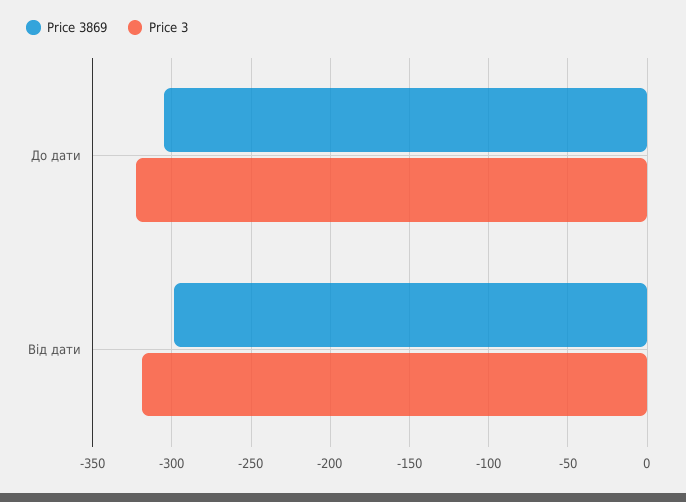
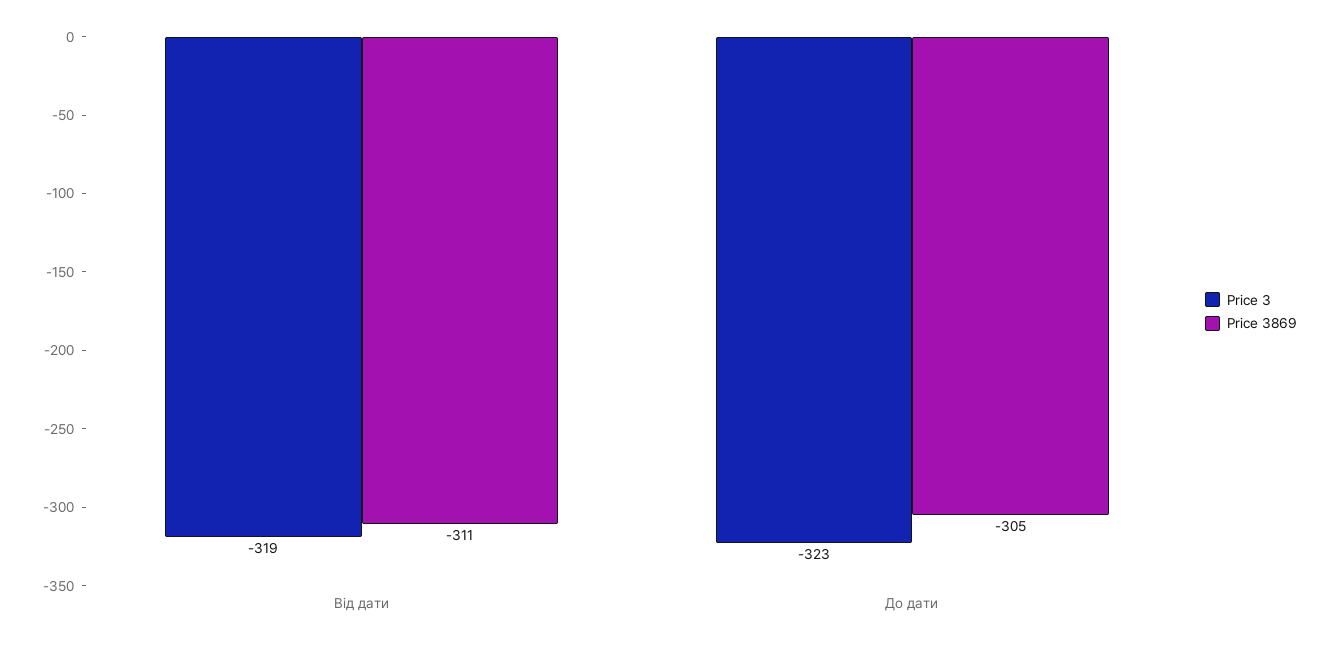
  {
    "Price 3869": {
      "До дати": -305,
-     "Від дати": -300
+     "Від дати": -311
    },
    "Price 3": {
      "До дати": -323,
      "Від дати": -319
    }
  }

